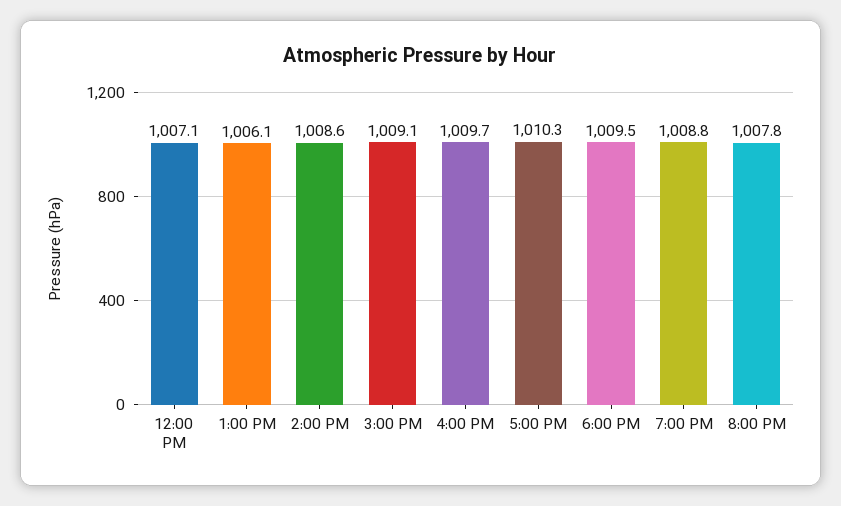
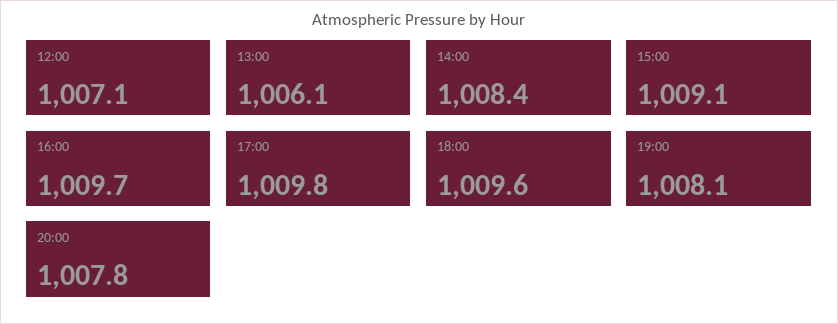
  {
    "12:00 PM": 1007.1,
    "1:00 PM": 1006.1,
-   "2:00 PM": 1008.6,
+   "2:00 PM": 1008.4,
    "3:00 PM": 1009.1,
    "4:00 PM": 1009.7,
-   "5:00 PM": 1010.3,
+   "5:00 PM": 1009.8,
-   "6:00 PM": 1009.5,
+   "6:00 PM": 1009.6,
-   "7:00 PM": 1008.8,
+   "7:00 PM": 1008.1,
    "8:00 PM": 1007.8
  }

